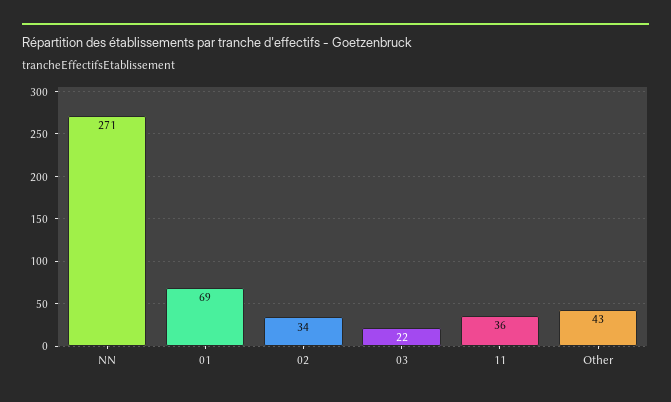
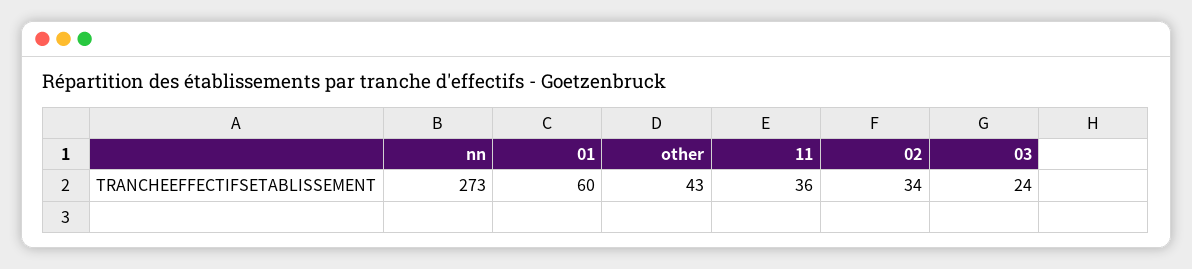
  {
-   "NN": 271,
+   "NN": 273,
-   "01": 69,
+   "01": 60,
    "02": 34,
-   "03": 22,
+   "03": 24,
    "11": 36,
    "Other": 43
  }

